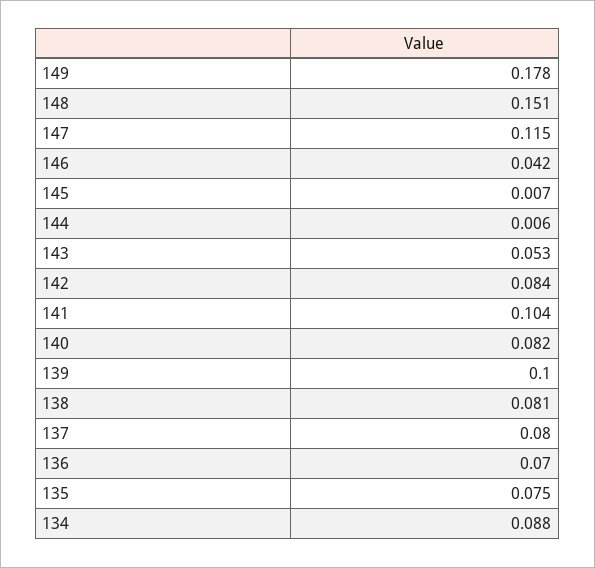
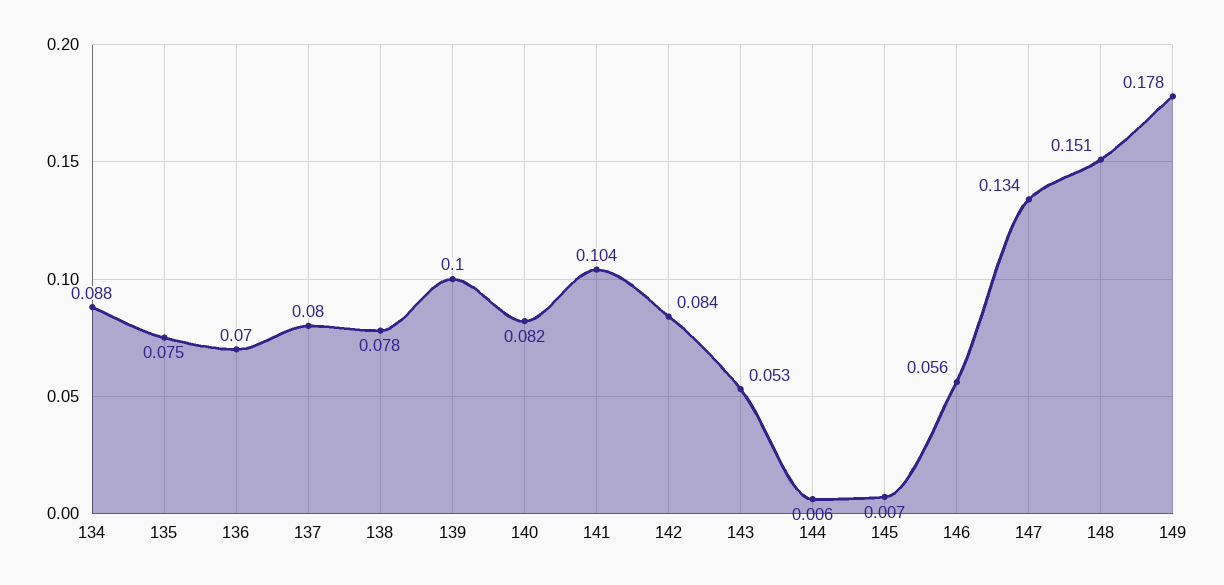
  {
    "149": 0.178,
    "148": 0.151,
-   "147": 0.115,
+   "147": 0.134,
-   "146": 0.042,
+   "146": 0.056,
    "145": 0.007,
    "144": 0.006,
    "143": 0.053,
    "142": 0.084,
    "141": 0.104,
    "140": 0.082,
    "139": 0.1,
-   "138": 0.081,
+   "138": 0.078,
    "137": 0.08,
    "136": 0.07,
    "135": 0.075,
    "134": 0.088
  }

